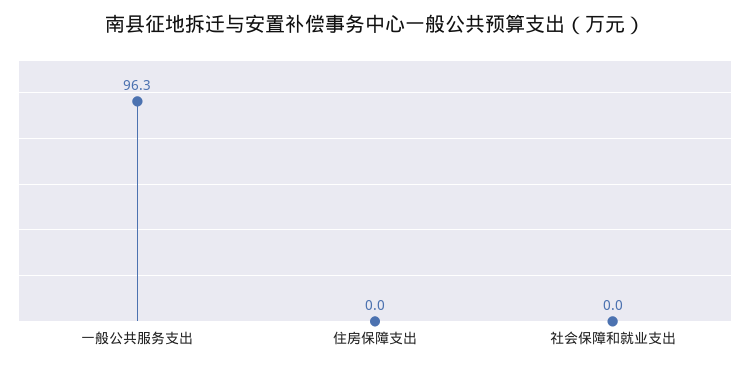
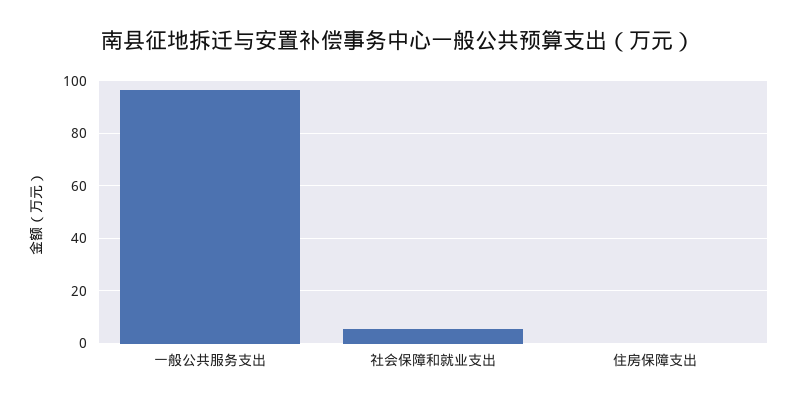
  {
    "一般公共服务支出": 96.3,
    "住房保障支出": 0,
-   "社会保障和就业支出": 0
+   "社会保障和就业支出": 5
  }

